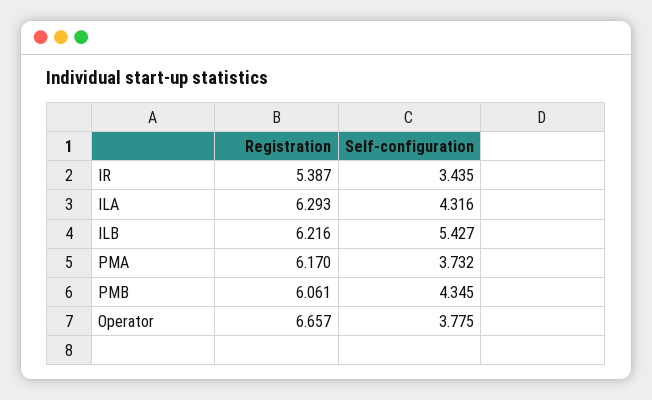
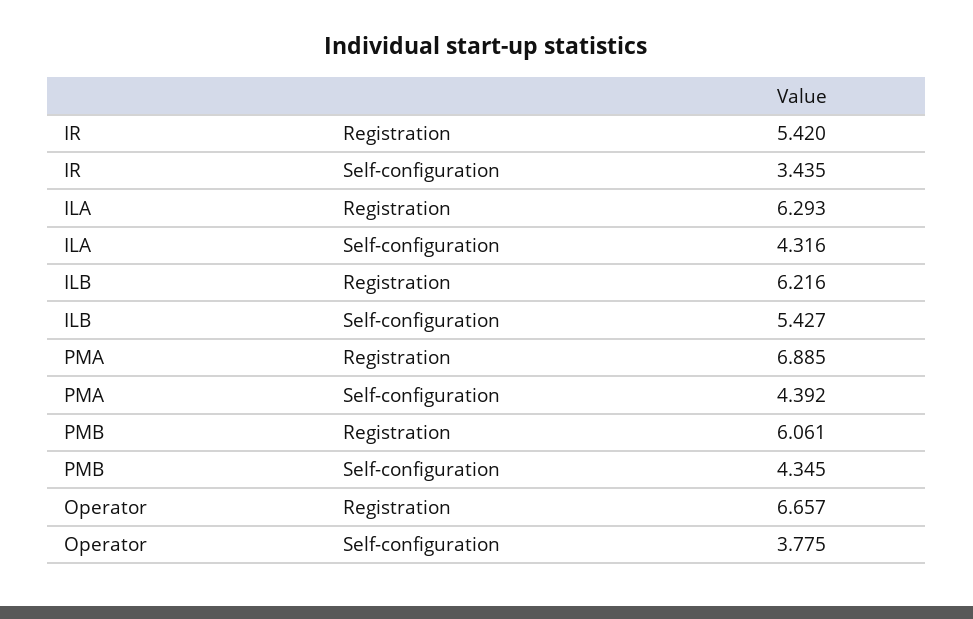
  {
    "Registration": {
-     "IR": 5.387,
+     "IR": 5.42,
      "ILA": 6.293,
      "ILB": 6.216,
-     "PMA": 6.17,
+     "PMA": 6.885,
      "PMB": 6.061,
      "Operator": 6.657
    },
    "Self-configuration": {
      "IR": 3.435,
      "ILA": 4.316,
      "ILB": 5.427,
-     "PMA": 3.732,
+     "PMA": 4.392,
      "PMB": 4.345,
      "Operator": 3.775
    }
  }

